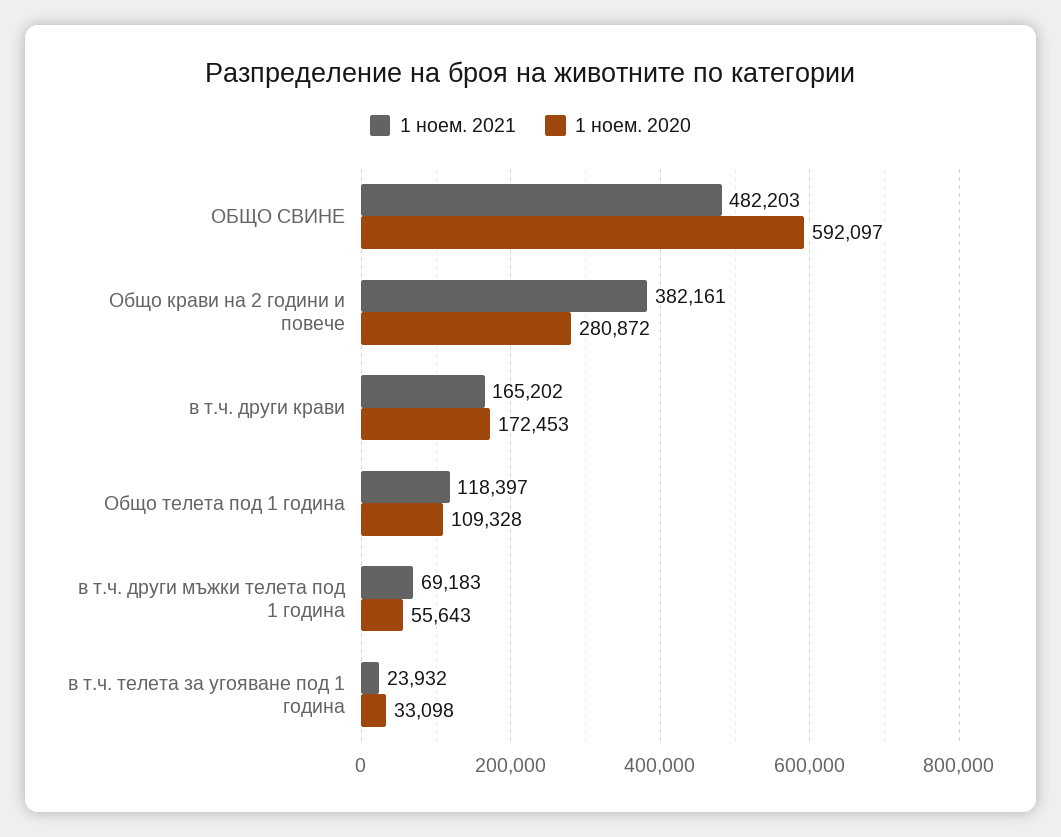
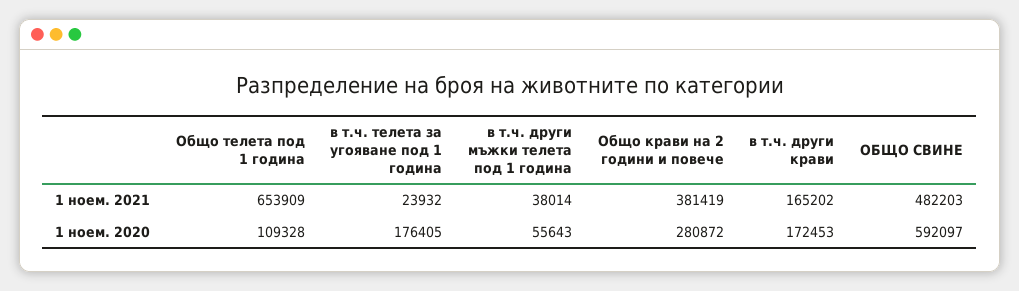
  {
    "1 ноем. 2021": {
      "ОБЩО СВИНЕ": 482203,
-     "Общо крави на 2 години и повече": 382161,
+     "Общо крави на 2 години и повече": 381419,
      "в т.ч. други крави": 165202,
-     "Общо телета под 1 година": 118397,
+     "Общо телета под 1 година": 653909,
-     "в т.ч. други мъжки телета под 1 година": 69183,
+     "в т.ч. други мъжки телета под 1 година": 38014,
      "в т.ч. телета за угояване под 1 година": 23932
    },
    "1 ноем. 2020": {
      "ОБЩО СВИНЕ": 592097,
      "Общо крави на 2 години и повече": 280872,
      "в т.ч. други крави": 172453,
      "Общо телета под 1 година": 109328,
      "в т.ч. други мъжки телета под 1 година": 55643,
-     "в т.ч. телета за угояване под 1 година": 33098
+     "в т.ч. телета за угояване под 1 година": 176405
    }
  }

